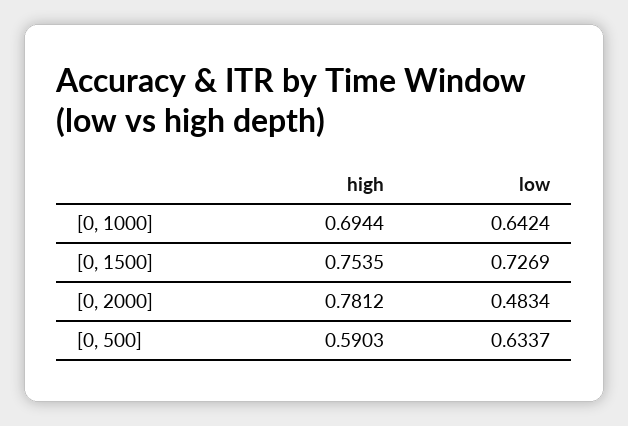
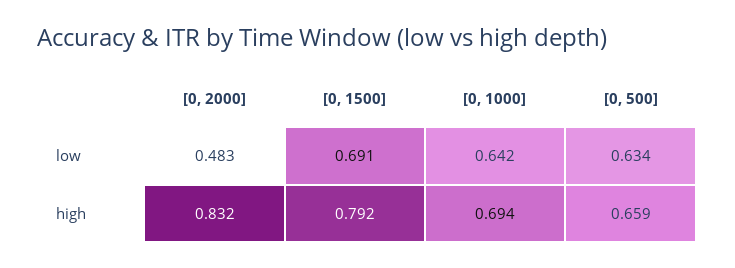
  {
    "high": {
      "[0, 1000]": 0.6944,
-     "[0, 1500]": 0.7535,
+     "[0, 1500]": 0.792,
-     "[0, 2000]": 0.7812,
+     "[0, 2000]": 0.832,
-     "[0, 500]": 0.5903
+     "[0, 500]": 0.659
    },
    "low": {
      "[0, 1000]": 0.6424,
-     "[0, 1500]": 0.7269,
+     "[0, 1500]": 0.691,
      "[0, 2000]": 0.4834,
      "[0, 500]": 0.6337
    }
  }

